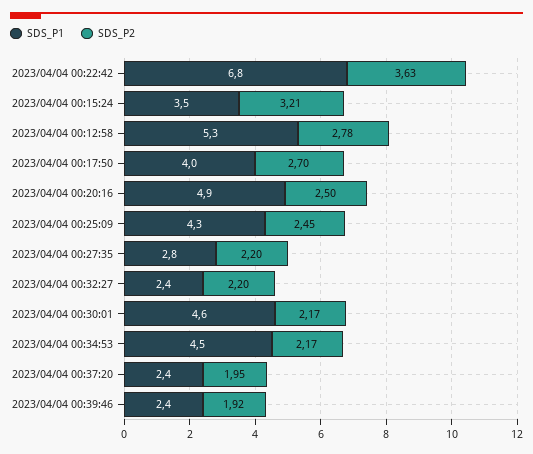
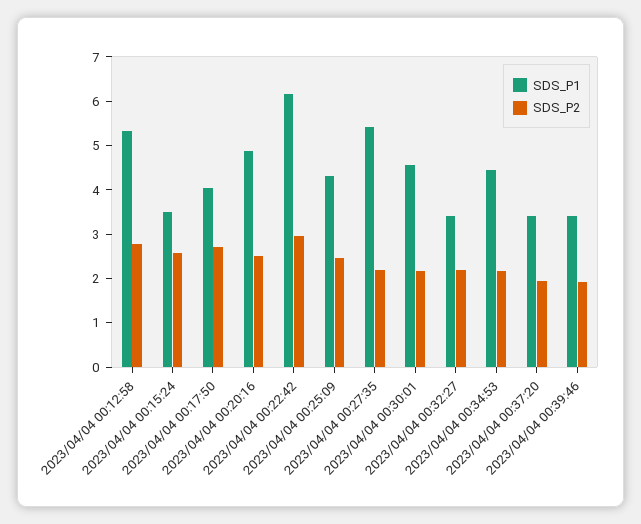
  {
    "SDS_P1": {
-     "2023/04/04 00:22:42": 6.8,
+     "2023/04/04 00:22:42": 6.2,
      "2023/04/04 00:15:24": 3.5,
      "2023/04/04 00:12:58": 5.3,
      "2023/04/04 00:17:50": 4,
      "2023/04/04 00:20:16": 4.9,
      "2023/04/04 00:25:09": 4.3,
-     "2023/04/04 00:27:35": 2.8,
+     "2023/04/04 00:27:35": 5.4,
-     "2023/04/04 00:32:27": 2.4,
+     "2023/04/04 00:32:27": 3.4,
      "2023/04/04 00:30:01": 4.6,
      "2023/04/04 00:34:53": 4.5,
-     "2023/04/04 00:37:20": 2.4,
+     "2023/04/04 00:37:20": 3.4,
-     "2023/04/04 00:39:46": 2.4
+     "2023/04/04 00:39:46": 3.4
    },
    "SDS_P2": {
-     "2023/04/04 00:22:42": 3.63,
+     "2023/04/04 00:22:42": 3,
-     "2023/04/04 00:15:24": 3.21,
+     "2023/04/04 00:15:24": 2.6,
      "2023/04/04 00:12:58": 2.78,
      "2023/04/04 00:17:50": 2.7,
      "2023/04/04 00:20:16": 2.5,
      "2023/04/04 00:25:09": 2.45,
      "2023/04/04 00:27:35": 2.2,
      "2023/04/04 00:32:27": 2.2,
      "2023/04/04 00:30:01": 2.17,
      "2023/04/04 00:34:53": 2.17,
      "2023/04/04 00:37:20": 1.95,
      "2023/04/04 00:39:46": 1.92
    }
  }

